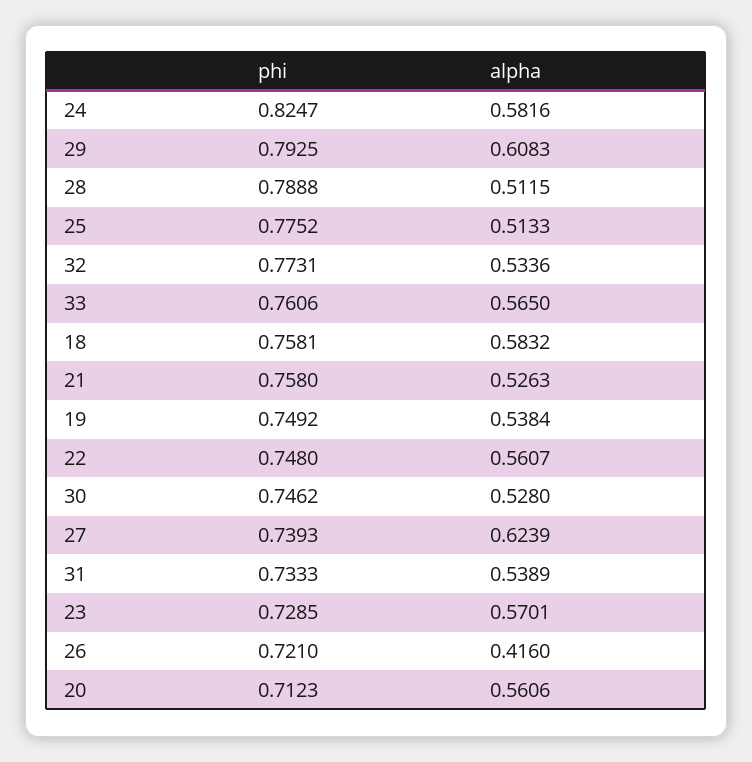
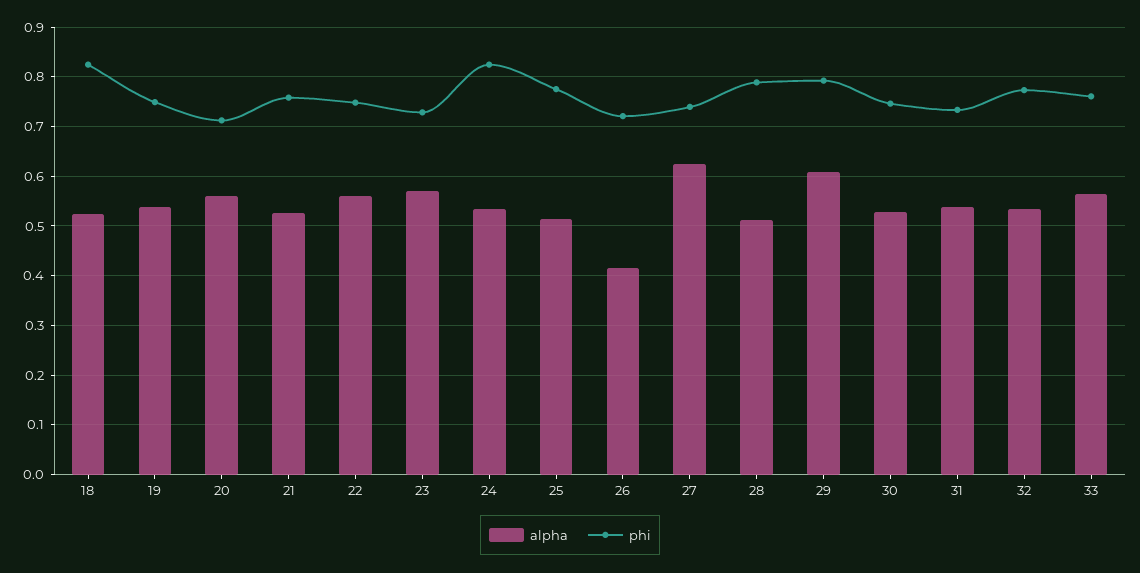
  {
    "phi": {
      "24": 0.8247,
      "29": 0.7925,
      "28": 0.7888,
      "25": 0.7752,
      "32": 0.7731,
      "33": 0.7606,
-     "18": 0.7581,
+     "18": 0.82,
      "21": 0.758,
      "19": 0.7492,
      "22": 0.748,
      "30": 0.7462,
      "27": 0.7393,
      "31": 0.7333,
      "23": 0.7285,
      "26": 0.721,
      "20": 0.7123
    },
    "alpha": {
-     "24": 0.5816,
+     "24": 0.54,
      "29": 0.6083,
      "28": 0.5115,
      "25": 0.5133,
      "32": 0.5336,
      "33": 0.565,
-     "18": 0.5832,
+     "18": 0.52,
      "21": 0.5263,
      "19": 0.5384,
      "22": 0.5607,
      "30": 0.528,
      "27": 0.6239,
      "31": 0.5389,
      "23": 0.5701,
      "26": 0.416,
      "20": 0.5606
    }
  }

